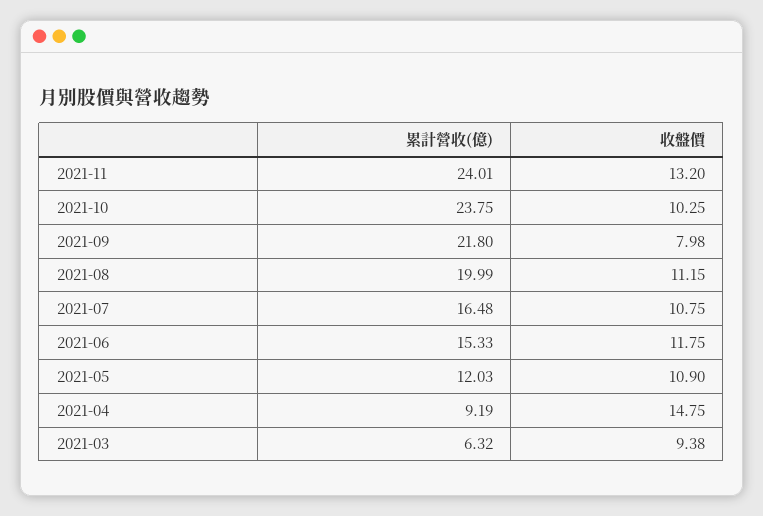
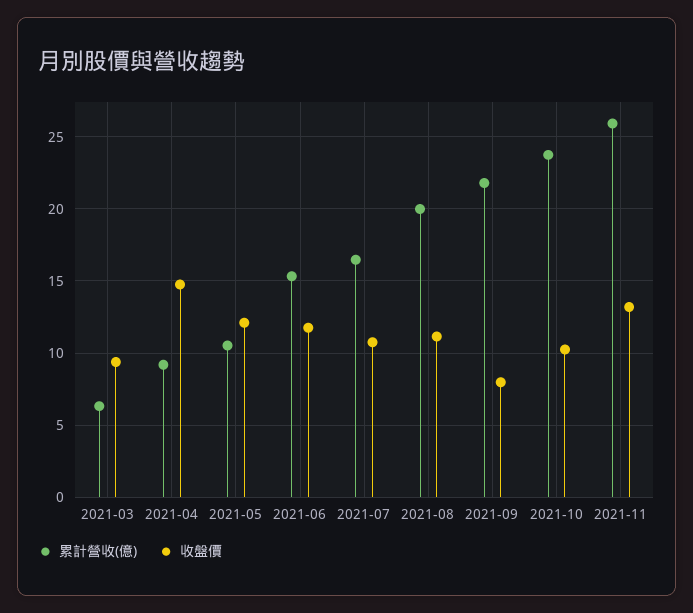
  {
    "累計營收(億)": {
-     "2021-11": 24.01,
+     "2021-11": 26,
      "2021-10": 23.75,
      "2021-09": 21.8,
      "2021-08": 19.99,
      "2021-07": 16.48,
      "2021-06": 15.33,
-     "2021-05": 12.03,
+     "2021-05": 10.5,
      "2021-04": 9.19,
      "2021-03": 6.32
    },
    "收盤價": {
      "2021-11": 13.2,
      "2021-10": 10.25,
      "2021-09": 7.98,
      "2021-08": 11.15,
      "2021-07": 10.75,
      "2021-06": 11.75,
-     "2021-05": 10.9,
+     "2021-05": 12,
      "2021-04": 14.75,
      "2021-03": 9.38
    }
  }

